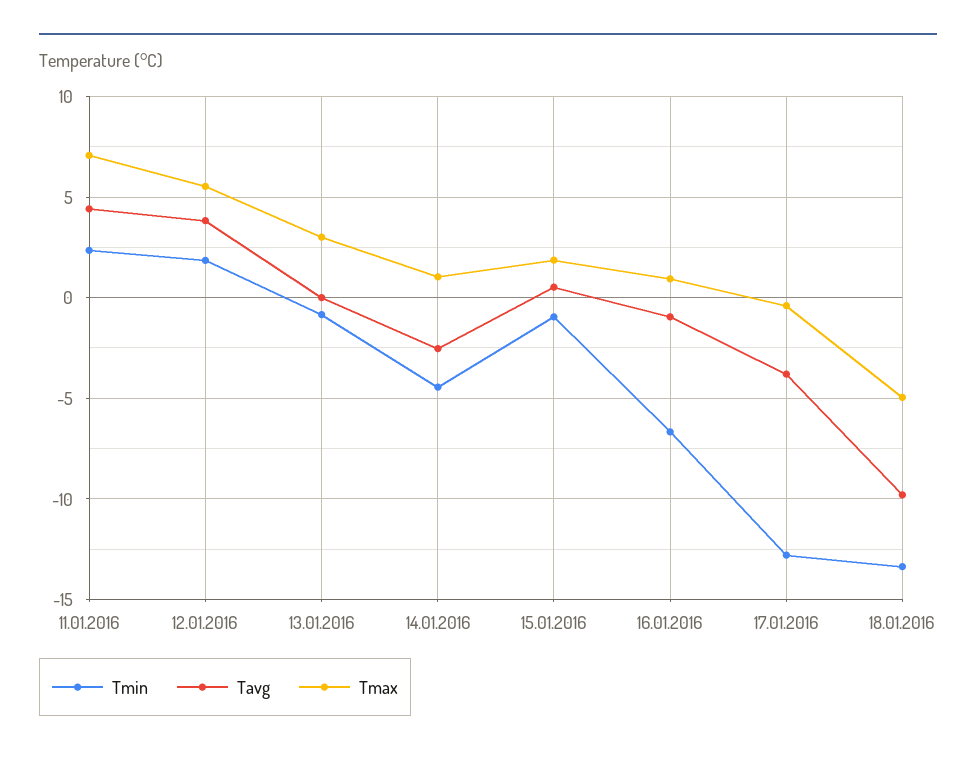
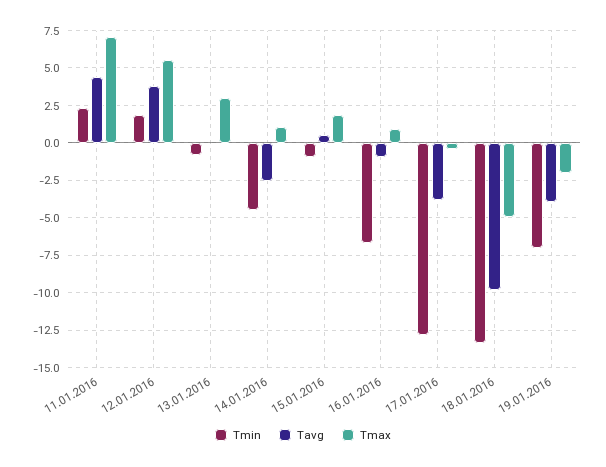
  {
    "Tmin": {
      "11.01.2016": 2.5,
      "12.01.2016": 2,
      "13.01.2016": -1,
      "14.01.2016": -4.5,
      "15.01.2016": -1,
      "16.01.2016": -6.5,
      "17.01.2016": -13,
-     "18.01.2016": -13.5
+     "18.01.2016": -13.5,
+     "19.01.2016": -7
    },
    "Tavg": {
      "11.01.2016": 4.5,
      "12.01.2016": 4,
      "13.01.2016": 0,
      "14.01.2016": -2.5,
      "15.01.2016": 0.5,
      "16.01.2016": -1,
      "17.01.2016": -4,
-     "18.01.2016": -10
+     "18.01.2016": -10,
+     "19.01.2016": -4
    },
    "Tmax": {
      "11.01.2016": 7,
      "12.01.2016": 5.5,
      "13.01.2016": 3,
      "14.01.2016": 1,
      "15.01.2016": 2,
      "16.01.2016": 1,
      "17.01.2016": -0.5,
-     "18.01.2016": -5
+     "18.01.2016": -5,
+     "19.01.2016": -2
    }
  }

